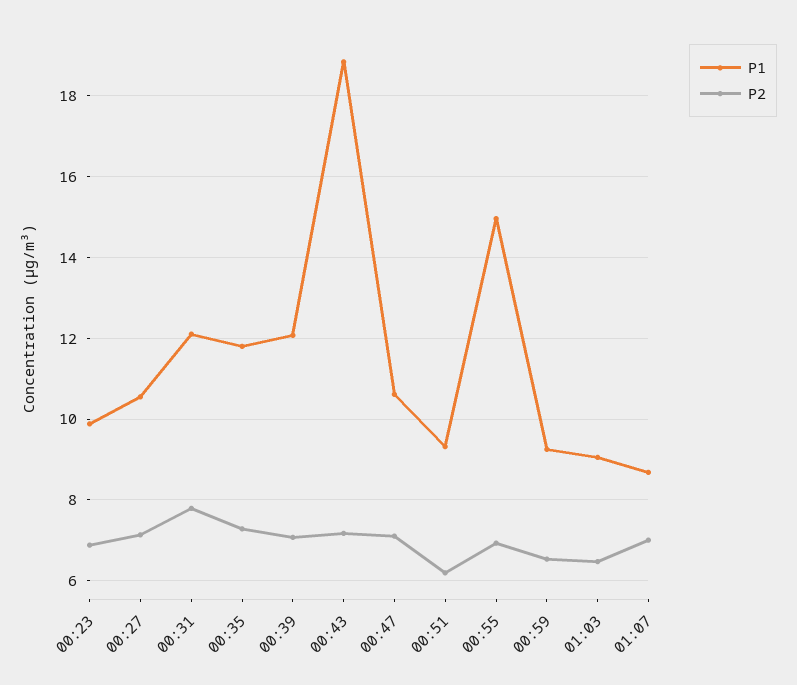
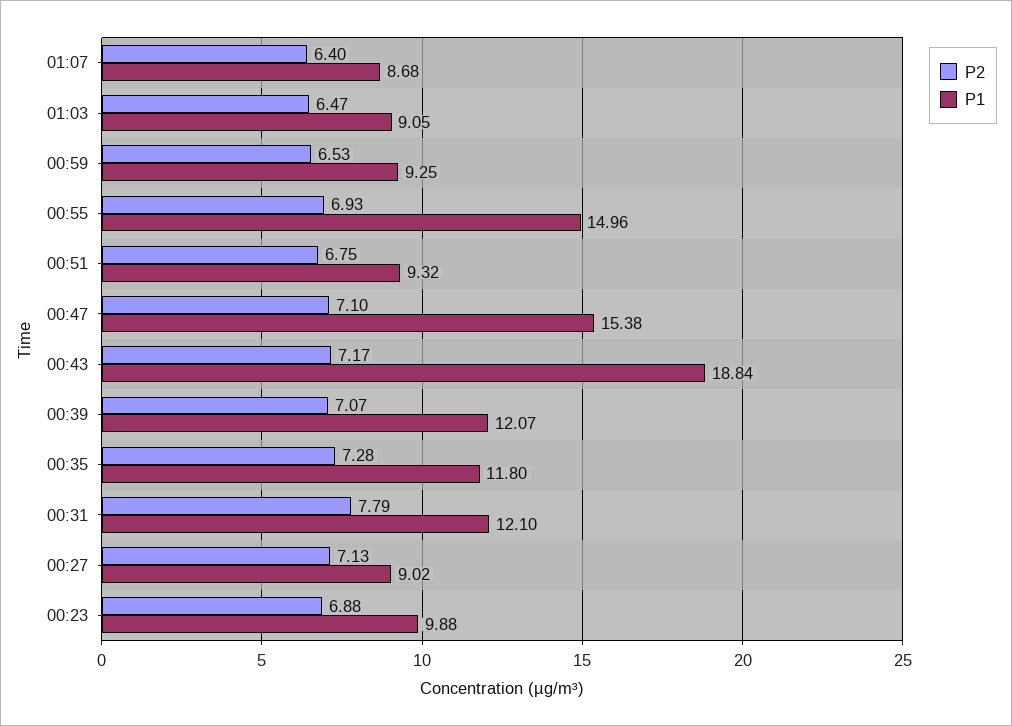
  {
    "P1": {
      "00:23": 9.88,
-     "00:27": 10.6,
+     "00:27": 9.02,
      "00:31": 12.1,
      "00:35": 11.8,
      "00:39": 12.07,
      "00:43": 18.84,
-     "00:47": 10.6,
+     "00:47": 15.38,
      "00:51": 9.32,
      "00:55": 14.96,
      "00:59": 9.25,
      "01:03": 9.05,
      "01:07": 8.68
    },
    "P2": {
      "00:23": 6.88,
      "00:27": 7.13,
      "00:31": 7.79,
      "00:35": 7.28,
      "00:39": 7.07,
      "00:43": 7.17,
      "00:47": 7.1,
-     "00:51": 6.2,
+     "00:51": 6.75,
      "00:55": 6.93,
      "00:59": 6.53,
      "01:03": 6.47,
-     "01:07": 7
+     "01:07": 6.4
    }
  }

